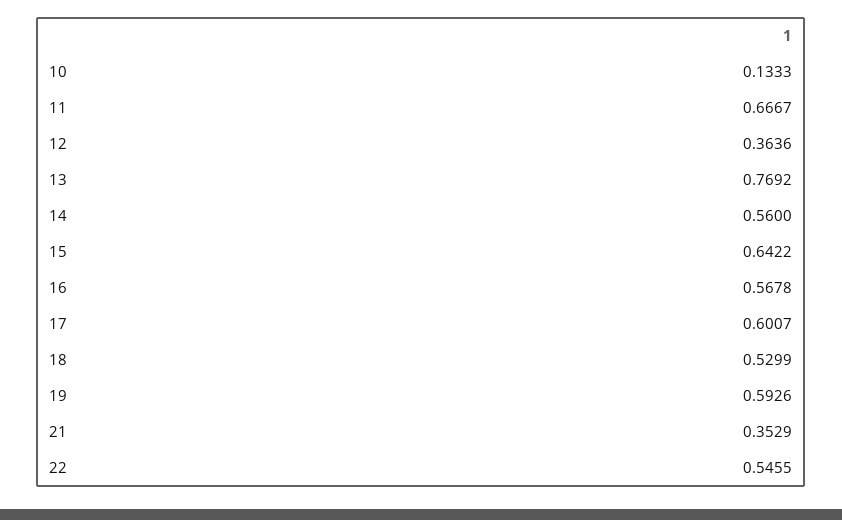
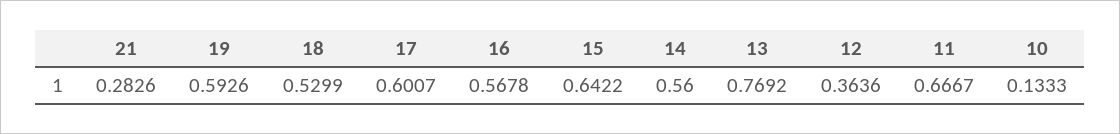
  {
    "10": 0.1333,
    "11": 0.6667,
    "12": 0.3636,
    "13": 0.7692,
    "14": 0.56,
    "15": 0.6422,
    "16": 0.5678,
    "17": 0.6007,
    "18": 0.5299,
    "19": 0.5926,
-   "21": 0.3529,
+   "21": 0.2826
-   "22": 0.5455
  }

